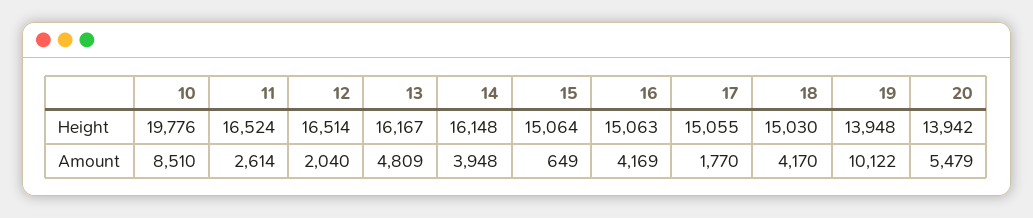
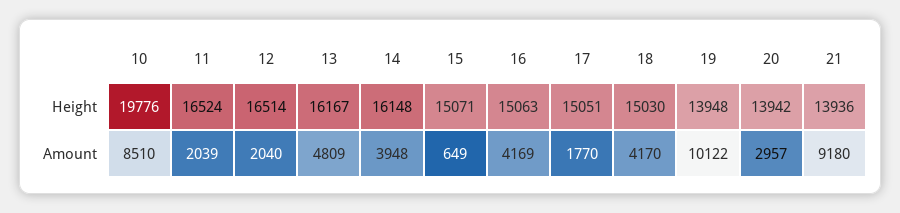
  {
    "10": {
      "Height": 19776,
      "Amount": 8510
    },
    "11": {
      "Height": 16524,
-     "Amount": 2614
+     "Amount": 2039
    },
    "12": {
      "Height": 16514,
      "Amount": 2040
    },
    "13": {
      "Height": 16167,
      "Amount": 4809
    },
    "14": {
      "Height": 16148,
      "Amount": 3948
    },
    "15": {
-     "Height": 15064,
+     "Height": 15071,
      "Amount": 649
    },
    "16": {
      "Height": 15063,
      "Amount": 4169
    },
    "17": {
-     "Height": 15055,
+     "Height": 15051,
      "Amount": 1770
    },
    "18": {
      "Height": 15030,
      "Amount": 4170
    },
    "19": {
      "Height": 13948,
      "Amount": 10122
    },
    "20": {
      "Height": 13942,
-     "Amount": 5479
+     "Amount": 2957
-   }
+   },
+   "21": {
+     "Height": 13936,
+     "Amount": 9180
+   }
  }

